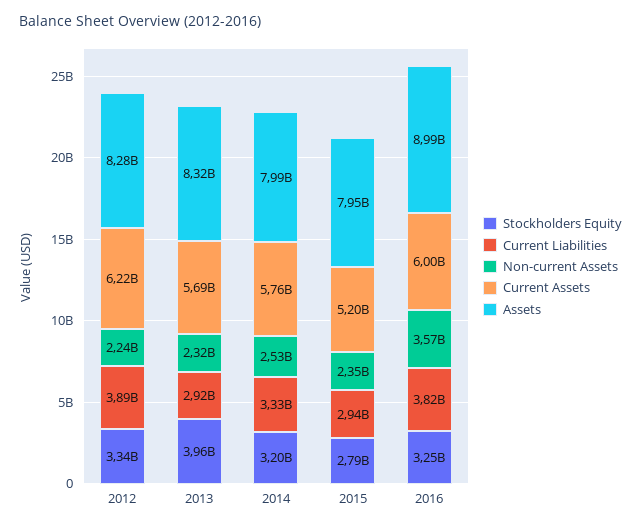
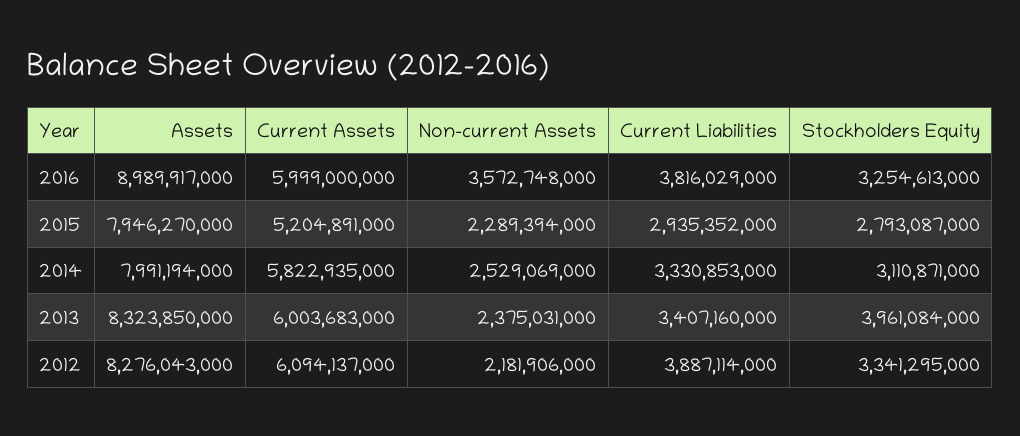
  {
    "Stockholders Equity": {
      "2012": 3341295000,
      "2013": 3961084000,
-     "2014": 3200000000,
+     "2014": 3110871000,
      "2015": 2793087000,
      "2016": 3254613000
    },
    "Current Liabilities": {
      "2012": 3887114000,
-     "2013": 2920000000,
+     "2013": 3407160000,
      "2014": 3330853000,
      "2015": 2935352000,
      "2016": 3816029000
    },
    "Non-current Assets": {
-     "2012": 2240000000,
+     "2012": 2181906000,
-     "2013": 2320000000,
+     "2013": 2375031000,
      "2014": 2529069000,
-     "2015": 2350000000,
+     "2015": 2289394000,
      "2016": 3572748000
    },
    "Current Assets": {
-     "2012": 6220000000,
+     "2012": 6094137000,
-     "2013": 5690000000,
+     "2013": 6003683000,
-     "2014": 5760000000,
+     "2014": 5822935000,
      "2015": 5204891000,
      "2016": 5999000000
    },
    "Assets": {
      "2012": 8276043000,
      "2013": 8323850000,
      "2014": 7991194000,
      "2015": 7946270000,
      "2016": 8989917000
    }
  }

